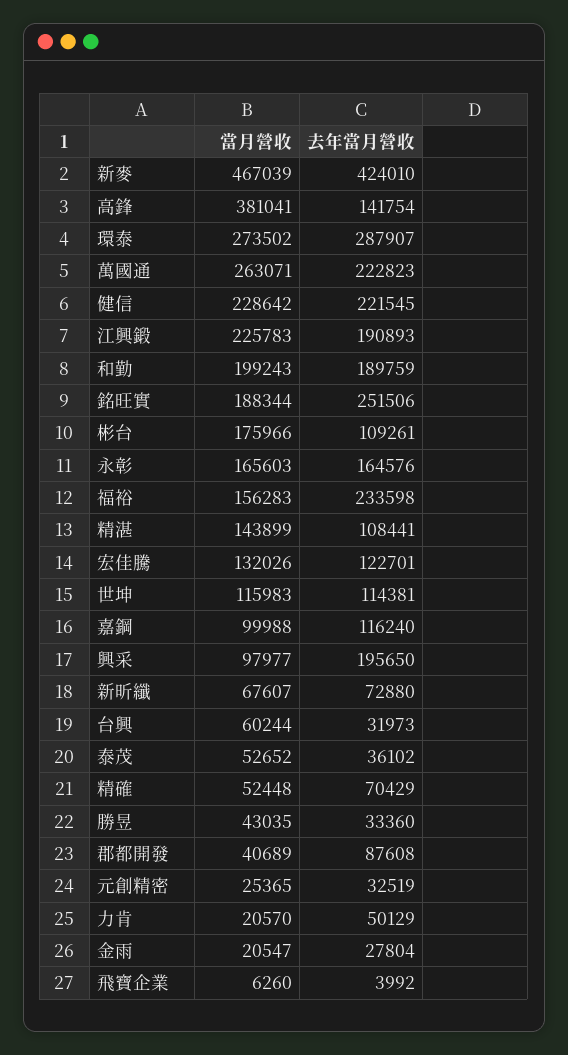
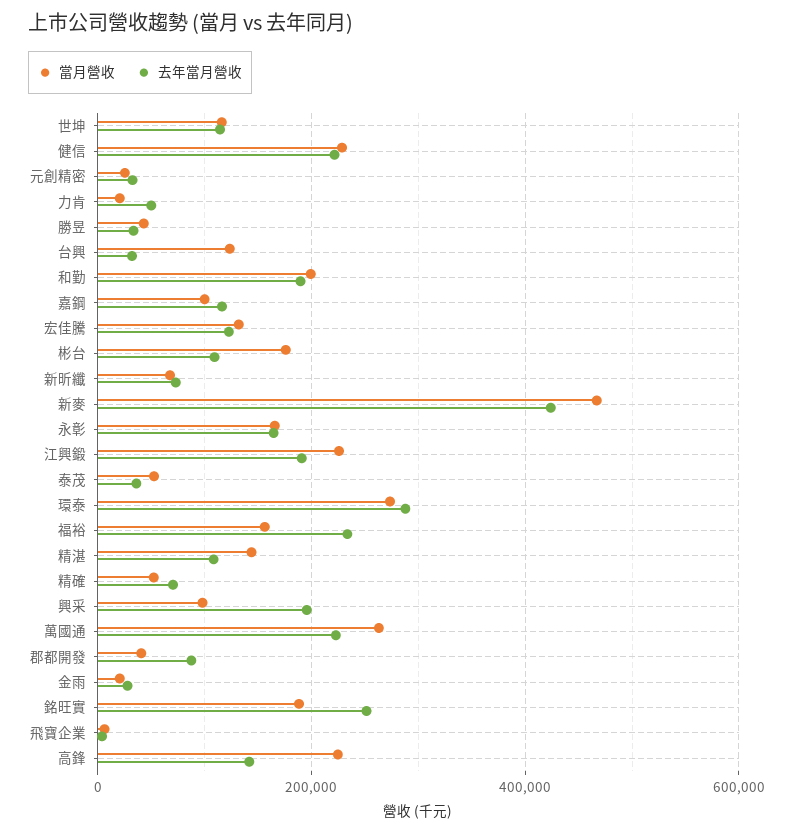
  {
    "當月營收": {
      "新麥": 467039,
-     "高鋒": 381041,
+     "高鋒": 220000,
      "環泰": 273502,
      "萬國通": 263071,
      "健信": 228642,
      "江興鍛": 225783,
      "和勤": 199243,
      "銘旺實": 188344,
      "彬台": 175966,
      "永彰": 165603,
      "福裕": 156283,
      "精湛": 143899,
      "宏佳騰": 132026,
      "世坤": 115983,
      "嘉鋼": 99988,
      "興采": 97977,
      "新昕纖": 67607,
-     "台興": 60244,
+     "台興": 120000,
      "泰茂": 52652,
      "精確": 52448,
      "勝昱": 43035,
      "郡都開發": 40689,
      "元創精密": 25365,
      "力肯": 20570,
      "金雨": 20547,
      "飛寶企業": 6260
    },
    "去年當月營收": {
      "新麥": 424010,
      "高鋒": 141754,
      "環泰": 287907,
      "萬國通": 222823,
      "健信": 221545,
      "江興鍛": 190893,
      "和勤": 189759,
      "銘旺實": 251506,
      "彬台": 109261,
      "永彰": 164576,
      "福裕": 233598,
      "精湛": 108441,
      "宏佳騰": 122701,
      "世坤": 114381,
      "嘉鋼": 116240,
      "興采": 195650,
      "新昕纖": 72880,
      "台興": 31973,
      "泰茂": 36102,
      "精確": 70429,
      "勝昱": 33360,
      "郡都開發": 87608,
      "元創精密": 32519,
      "力肯": 50129,
      "金雨": 27804,
      "飛寶企業": 3992
    }
  }

